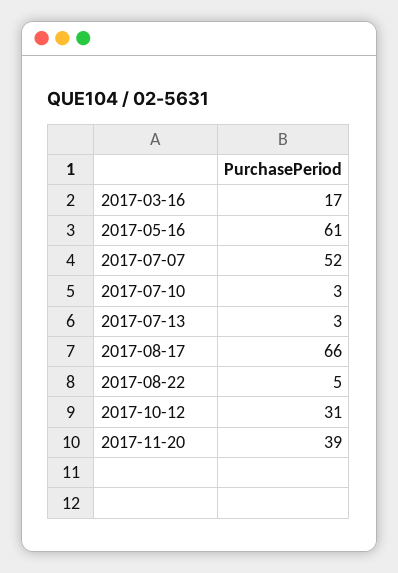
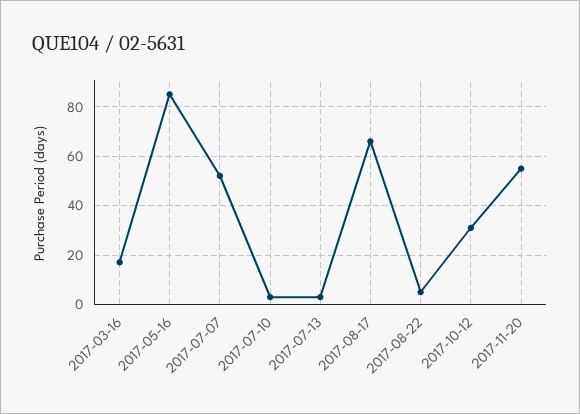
  {
    "2017-03-16": 17,
-   "2017-05-16": 61,
+   "2017-05-16": 85,
    "2017-07-07": 52,
    "2017-07-10": 3,
    "2017-07-13": 3,
    "2017-08-17": 66,
    "2017-08-22": 5,
    "2017-10-12": 31,
-   "2017-11-20": 39
+   "2017-11-20": 55
  }

